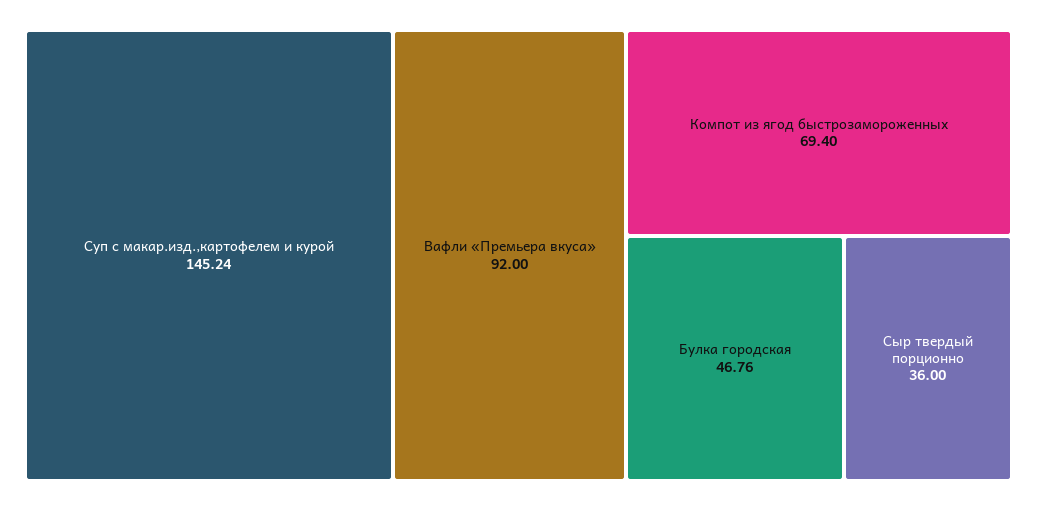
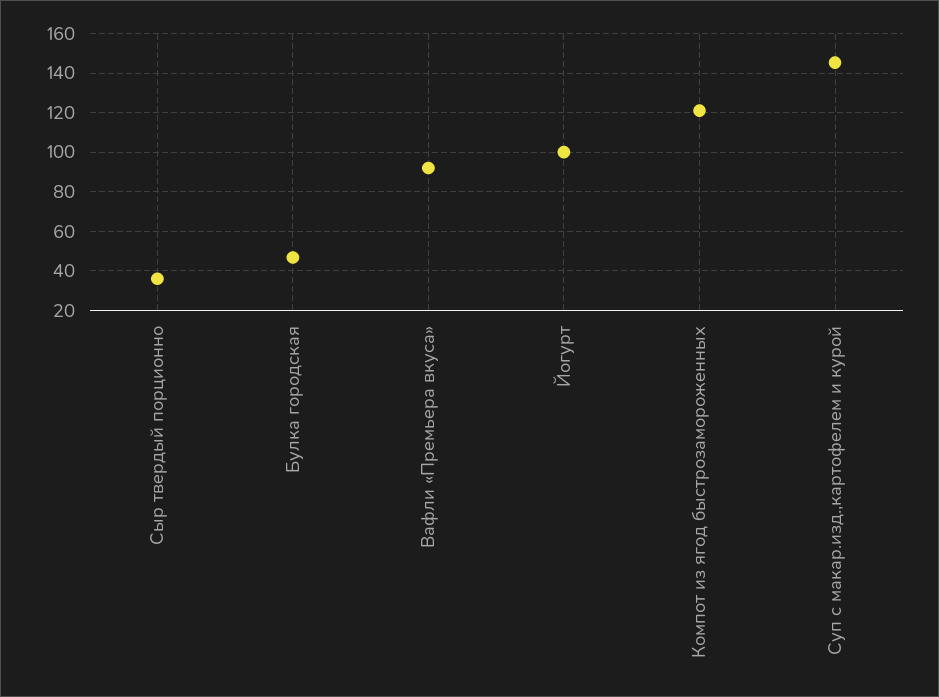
  {
    "Суп с макар.изд.,картофелем и курой": 145.24,
    "Вафли «Премьера вкуса»": 92,
-   "Компот из ягод быстрозамороженных": 69.4,
+   "Компот из ягод быстрозамороженных": 120,
    "Булка городская": 46.76,
-   "Сыр твердый порционно": 36
+   "Сыр твердый порционно": 36,
+   "Йогурт": 100
  }

